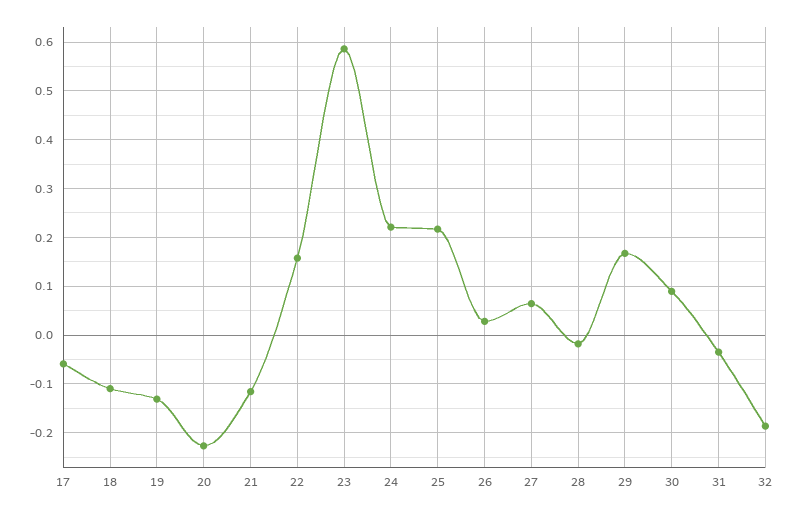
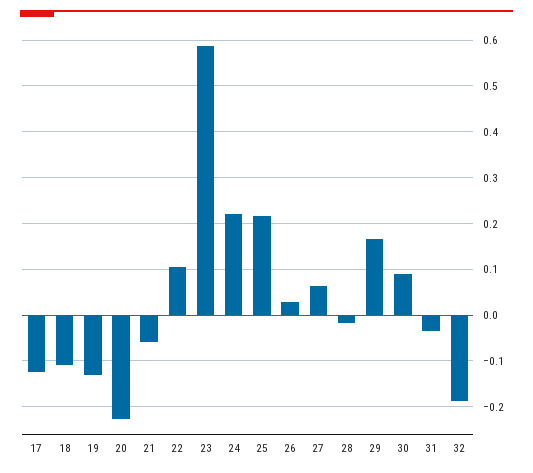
  {
-   "17": -0.06,
+   "17": -0.12,
    "18": -0.1,
    "19": -0.14,
    "20": -0.22,
-   "21": -0.12,
+   "21": -0.06,
-   "22": 0.16,
+   "22": 0.1,
    "23": 0.58,
    "24": 0.22,
    "25": 0.22,
    "26": 0.02,
    "27": 0.06,
    "28": -0.02,
    "29": 0.16,
    "30": 0.08,
    "31": -0.04,
    "32": -0.18
  }

